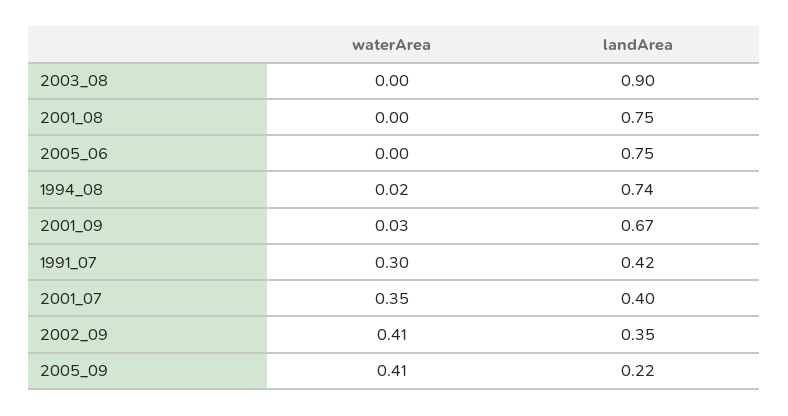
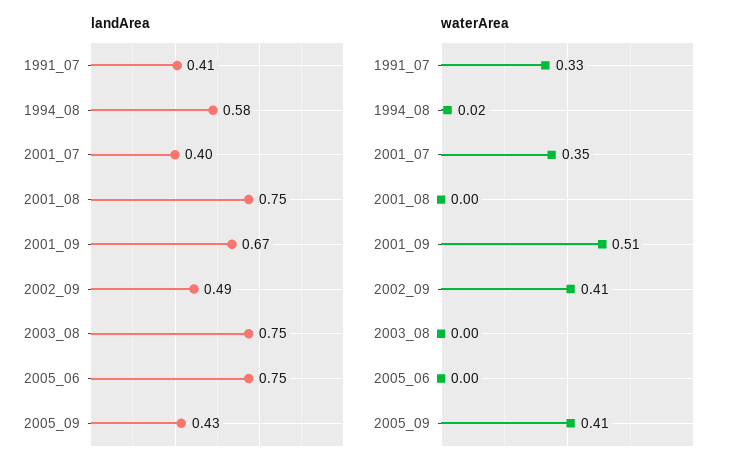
  {
    "waterArea": {
      "2003_08": 0,
      "2001_08": 0,
      "2005_06": 0,
      "1994_08": 0.02,
-     "2001_09": 0.03,
+     "2001_09": 0.51,
-     "1991_07": 0.3,
+     "1991_07": 0.33,
      "2001_07": 0.35,
      "2002_09": 0.41,
      "2005_09": 0.41
    },
    "landArea": {
-     "2003_08": 0.9,
+     "2003_08": 0.75,
      "2001_08": 0.75,
      "2005_06": 0.75,
-     "1994_08": 0.74,
+     "1994_08": 0.58,
      "2001_09": 0.67,
-     "1991_07": 0.42,
+     "1991_07": 0.41,
      "2001_07": 0.4,
-     "2002_09": 0.35,
+     "2002_09": 0.49,
-     "2005_09": 0.22
+     "2005_09": 0.43
    }
  }

